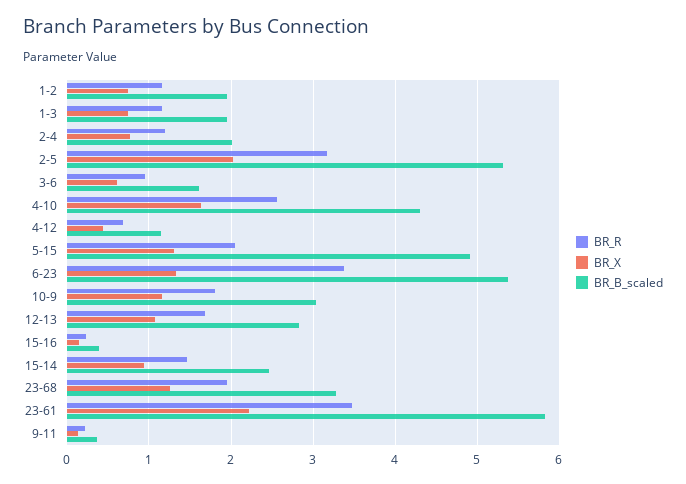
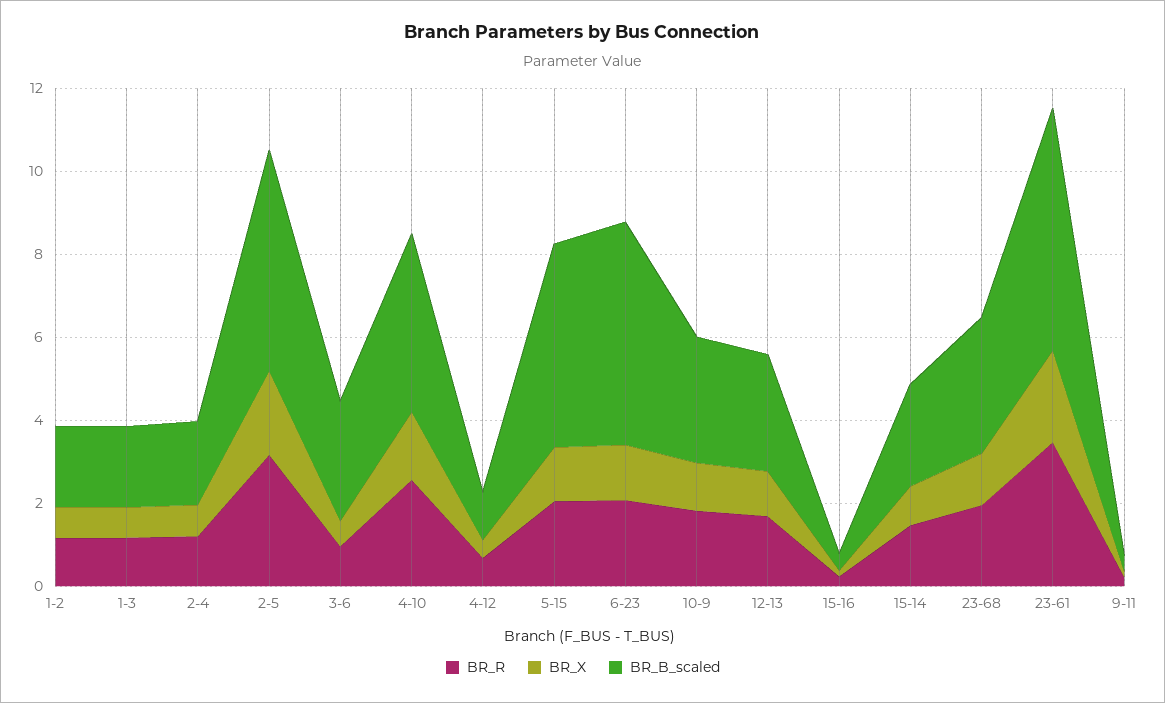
  {
    "BR_R": {
      "1-2": 1.2,
      "1-3": 1.2,
      "2-4": 1.2,
      "2-5": 3.2,
      "3-6": 1,
      "4-10": 2.6,
      "4-12": 0.7,
      "5-15": 2,
-     "6-23": 3.4,
+     "6-23": 2,
      "10-9": 1.8,
      "12-13": 1.7,
      "15-16": 0.2,
      "15-14": 1.5,
      "23-68": 2,
      "23-61": 3.5,
      "9-11": 0.2
    },
    "BR_X": {
      "1-2": 0.7,
      "1-3": 0.7,
      "2-4": 0.8,
      "2-5": 2,
      "3-6": 0.6,
      "4-10": 1.6,
      "4-12": 0.4,
      "5-15": 1.3,
      "6-23": 1.3,
      "10-9": 1.2,
      "12-13": 1.1,
      "15-16": 0.2,
      "15-14": 0.9,
      "23-68": 1.3,
      "23-61": 2.2,
      "9-11": 0.1
    },
    "BR_B_scaled": {
      "1-2": 2,
      "1-3": 1.9,
      "2-4": 2,
      "2-5": 5.3,
-     "3-6": 1.6,
+     "3-6": 3,
      "4-10": 4.3,
      "4-12": 1.1,
      "5-15": 4.9,
      "6-23": 5.4,
      "10-9": 3,
      "12-13": 2.8,
      "15-16": 0.4,
      "15-14": 2.5,
      "23-68": 3.3,
      "23-61": 5.8,
      "9-11": 0.4
    }
  }

